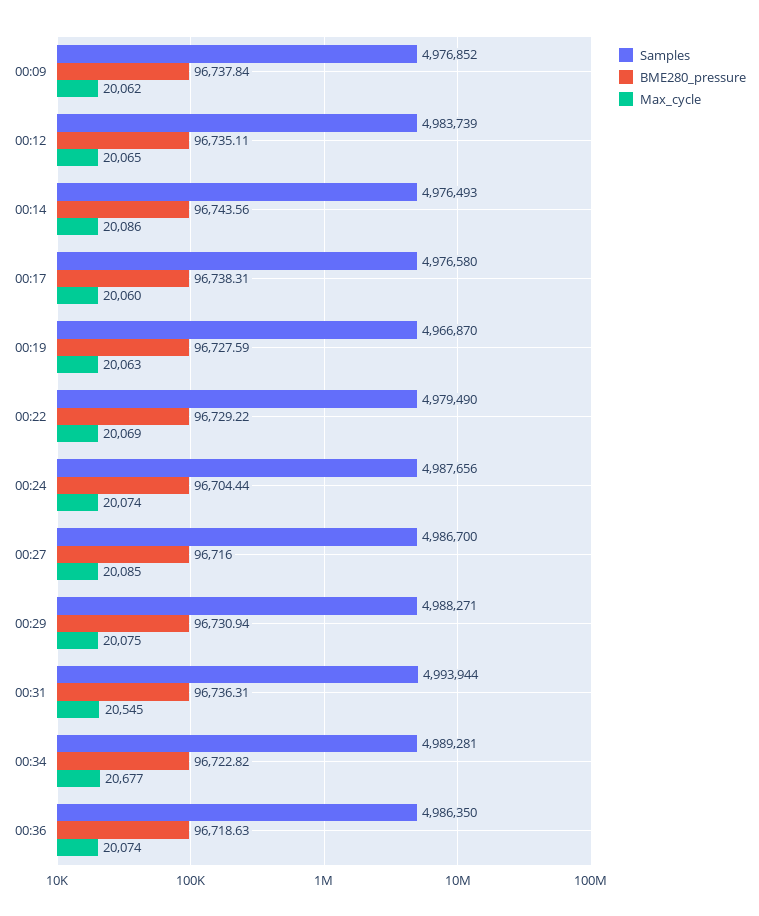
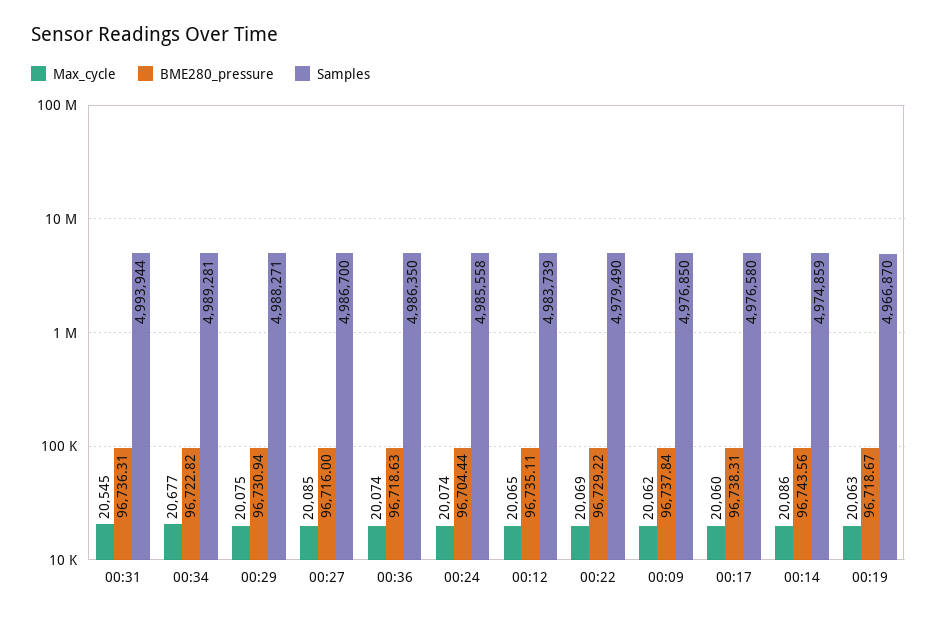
  {
    "Samples": {
-     "00:09": 4976852,
+     "00:09": 4976850,
      "00:12": 4983739,
-     "00:14": 4976493,
+     "00:14": 4974859,
      "00:17": 4976580,
      "00:19": 4966870,
      "00:22": 4979490,
-     "00:24": 4987656,
+     "00:24": 4985558,
      "00:27": 4986700,
      "00:29": 4988271,
      "00:31": 4993944,
      "00:34": 4989281,
      "00:36": 4986350
    },
    "BME280_pressure": {
      "00:09": 96737.84,
      "00:12": 96735.11,
      "00:14": 96743.56,
      "00:17": 96738.31,
-     "00:19": 96727.59,
+     "00:19": 96718.67,
      "00:22": 96729.22,
      "00:24": 96704.44,
      "00:27": 96716,
      "00:29": 96730.94,
      "00:31": 96736.31,
      "00:34": 96722.82,
      "00:36": 96718.63
    },
    "Max_cycle": {
      "00:09": 20062,
      "00:12": 20065,
      "00:14": 20086,
      "00:17": 20060,
      "00:19": 20063,
      "00:22": 20069,
      "00:24": 20074,
      "00:27": 20085,
      "00:29": 20075,
      "00:31": 20545,
      "00:34": 20677,
      "00:36": 20074
    }
  }

